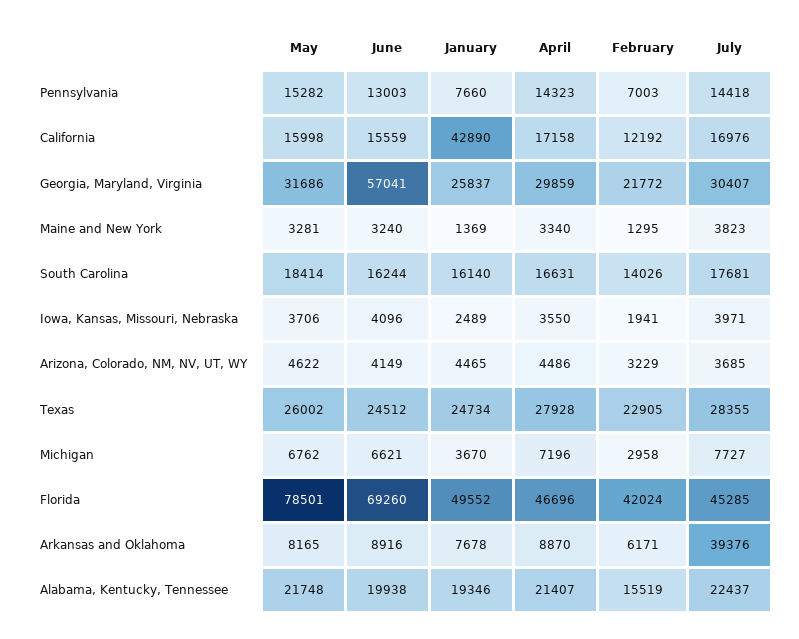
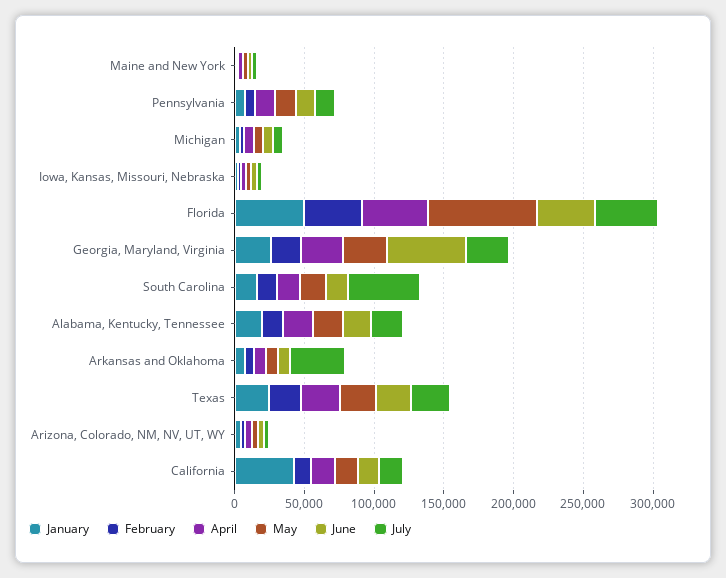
  {
    "May": {
      "Pennsylvania": 15282,
      "California": 15998,
      "Georgia, Maryland, Virginia": 31686,
      "Maine and New York": 3281,
      "South Carolina": 18414,
      "Iowa, Kansas, Missouri, Nebraska": 3706,
      "Arizona, Colorado, NM, NV, UT, WY": 4622,
      "Texas": 26002,
      "Michigan": 6762,
      "Florida": 78501,
      "Arkansas and Oklahoma": 8165,
      "Alabama, Kentucky, Tennessee": 21748
    },
    "June": {
      "Pennsylvania": 13003,
      "California": 15559,
      "Georgia, Maryland, Virginia": 57041,
      "Maine and New York": 3240,
      "South Carolina": 16244,
      "Iowa, Kansas, Missouri, Nebraska": 4096,
      "Arizona, Colorado, NM, NV, UT, WY": 4149,
      "Texas": 24512,
      "Michigan": 6621,
-     "Florida": 69260,
+     "Florida": 40000,
      "Arkansas and Oklahoma": 8916,
      "Alabama, Kentucky, Tennessee": 19938
    },
    "January": {
      "Pennsylvania": 7660,
      "California": 42890,
      "Georgia, Maryland, Virginia": 25837,
      "Maine and New York": 1369,
      "South Carolina": 16140,
      "Iowa, Kansas, Missouri, Nebraska": 2489,
      "Arizona, Colorado, NM, NV, UT, WY": 4465,
      "Texas": 24734,
      "Michigan": 3670,
      "Florida": 49552,
      "Arkansas and Oklahoma": 7678,
      "Alabama, Kentucky, Tennessee": 19346
    },
    "April": {
      "Pennsylvania": 14323,
      "California": 17158,
      "Georgia, Maryland, Virginia": 29859,
      "Maine and New York": 3340,
      "South Carolina": 16631,
      "Iowa, Kansas, Missouri, Nebraska": 3550,
      "Arizona, Colorado, NM, NV, UT, WY": 4486,
      "Texas": 27928,
      "Michigan": 7196,
      "Florida": 46696,
      "Arkansas and Oklahoma": 8870,
      "Alabama, Kentucky, Tennessee": 21407
    },
    "February": {
      "Pennsylvania": 7003,
      "California": 12192,
      "Georgia, Maryland, Virginia": 21772,
      "Maine and New York": 1295,
      "South Carolina": 14026,
      "Iowa, Kansas, Missouri, Nebraska": 1941,
      "Arizona, Colorado, NM, NV, UT, WY": 3229,
      "Texas": 22905,
      "Michigan": 2958,
      "Florida": 42024,
      "Arkansas and Oklahoma": 6171,
      "Alabama, Kentucky, Tennessee": 15519
    },
    "July": {
      "Pennsylvania": 14418,
      "California": 16976,
      "Georgia, Maryland, Virginia": 30407,
      "Maine and New York": 3823,
-     "South Carolina": 17681,
+     "South Carolina": 50000,
      "Iowa, Kansas, Missouri, Nebraska": 3971,
      "Arizona, Colorado, NM, NV, UT, WY": 3685,
      "Texas": 28355,
      "Michigan": 7727,
      "Florida": 45285,
      "Arkansas and Oklahoma": 39376,
      "Alabama, Kentucky, Tennessee": 22437
    }
  }

